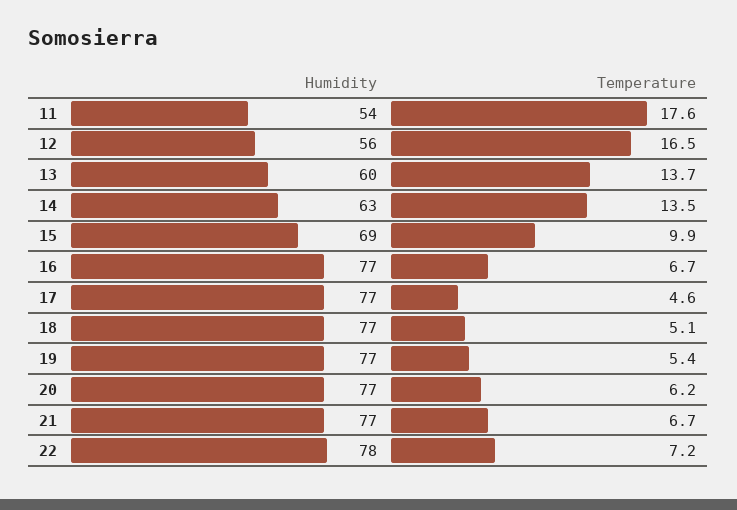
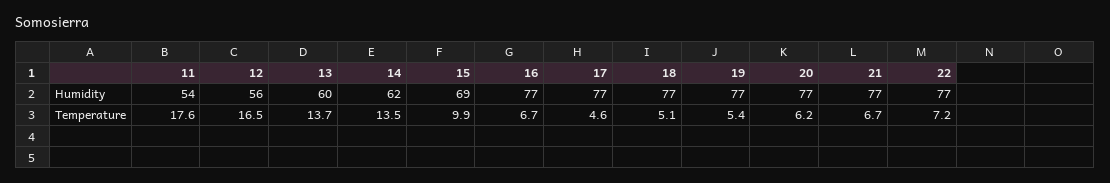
  {
    "Humidity": {
      "11": 54,
      "12": 56,
      "13": 60,
-     "14": 63,
+     "14": 62,
      "15": 69,
      "16": 77,
      "17": 77,
      "18": 77,
      "19": 77,
      "20": 77,
      "21": 77,
-     "22": 78
+     "22": 77
    },
    "Temperature": {
      "11": 17.6,
      "12": 16.5,
      "13": 13.7,
      "14": 13.5,
      "15": 9.9,
      "16": 6.7,
      "17": 4.6,
      "18": 5.1,
      "19": 5.4,
      "20": 6.2,
      "21": 6.7,
      "22": 7.2
    }
  }

